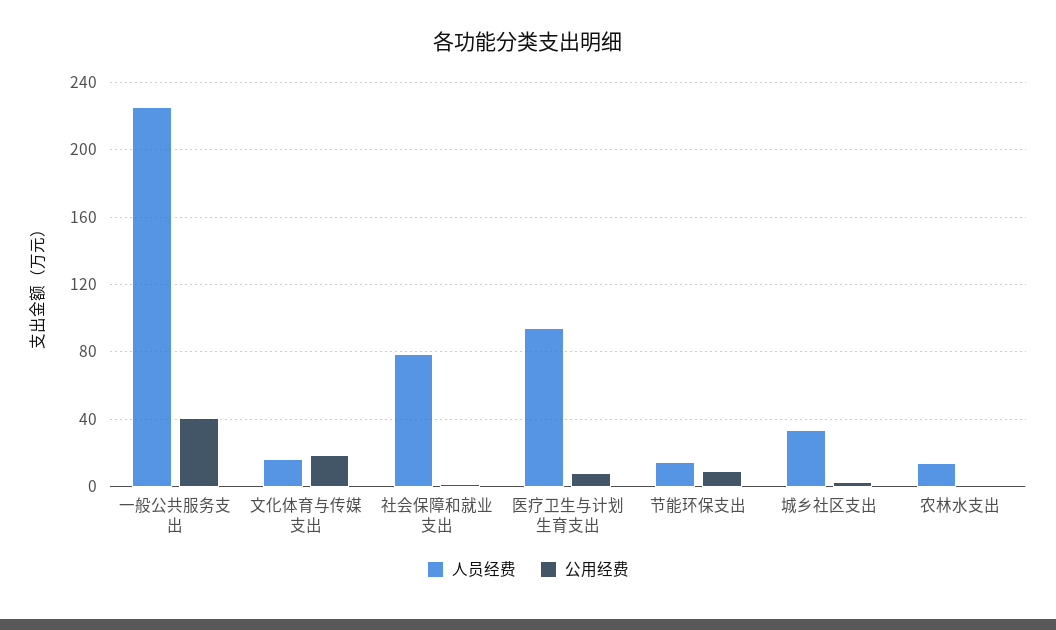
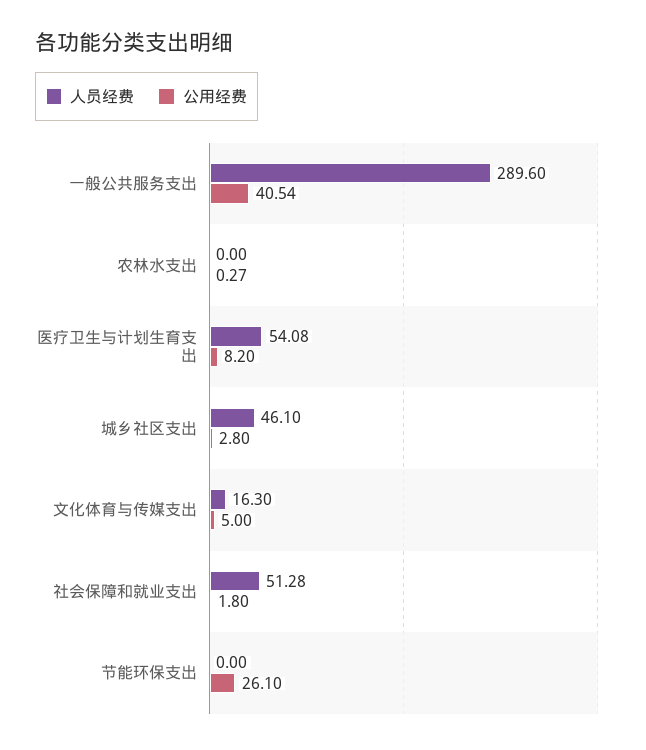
  {
    "人员经费": {
-     "一般公共服务支出": 225,
+     "一般公共服务支出": 289.6,
      "文化体育与传媒支出": 16.3,
-     "社会保障和就业支出": 80,
+     "社会保障和就业支出": 51.28,
-     "医疗卫生与计划生育支出": 95,
+     "医疗卫生与计划生育支出": 54.08,
-     "节能环保支出": 15,
+     "节能环保支出": 0,
-     "城乡社区支出": 35,
+     "城乡社区支出": 46.1,
-     "农林水支出": 15
+     "农林水支出": 0
    },
    "公用经费": {
      "一般公共服务支出": 40.54,
-     "文化体育与传媒支出": 20,
+     "文化体育与传媒支出": 5,
      "社会保障和就业支出": 1.8,
      "医疗卫生与计划生育支出": 8.2,
-     "节能环保支出": 10,
+     "节能环保支出": 26.1,
      "城乡社区支出": 2.8,
      "农林水支出": 0.27
    }
  }

